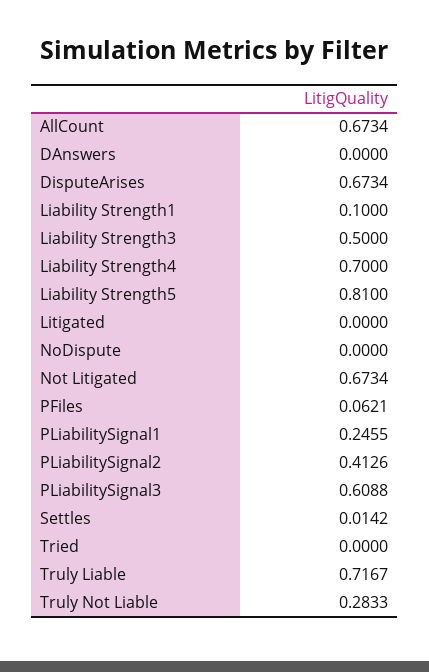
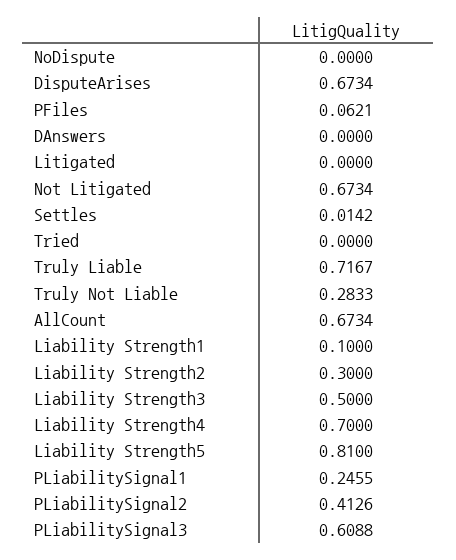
  {
    "AllCount": 0.6734,
    "DAnswers": 0,
    "DisputeArises": 0.6734,
    "Liability Strength1": 0.1,
    "Liability Strength3": 0.5,
    "Liability Strength4": 0.7,
    "Liability Strength5": 0.81,
    "Litigated": 0,
    "NoDispute": 0,
    "Not Litigated": 0.6734,
    "PFiles": 0.0621,
    "PLiabilitySignal1": 0.2455,
    "PLiabilitySignal2": 0.4126,
    "PLiabilitySignal3": 0.6088,
    "Settles": 0.0142,
    "Tried": 0,
    "Truly Liable": 0.7167,
-   "Truly Not Liable": 0.2833
+   "Truly Not Liable": 0.2833,
+   "Liability Strength2": 0.3
  }

